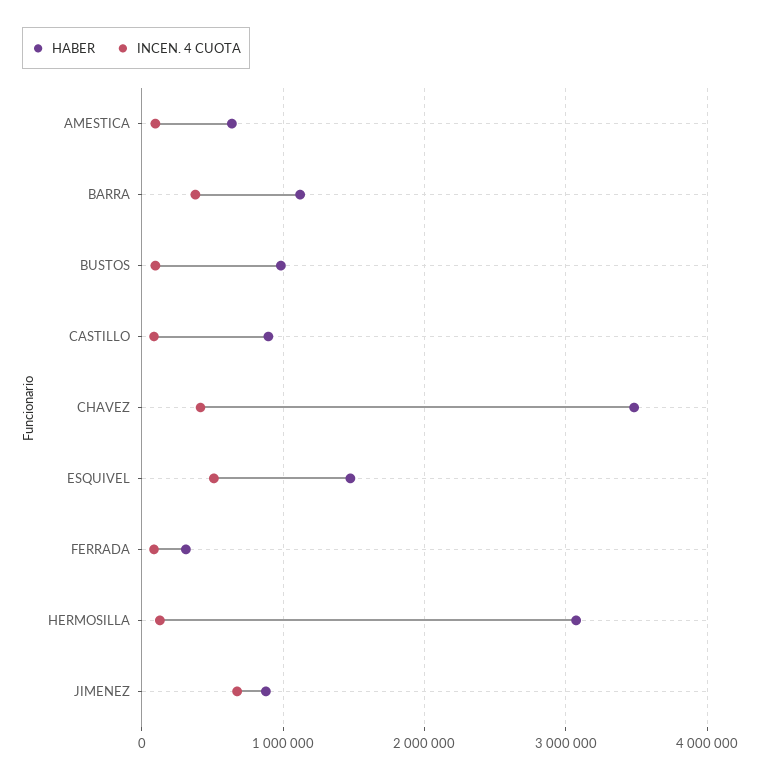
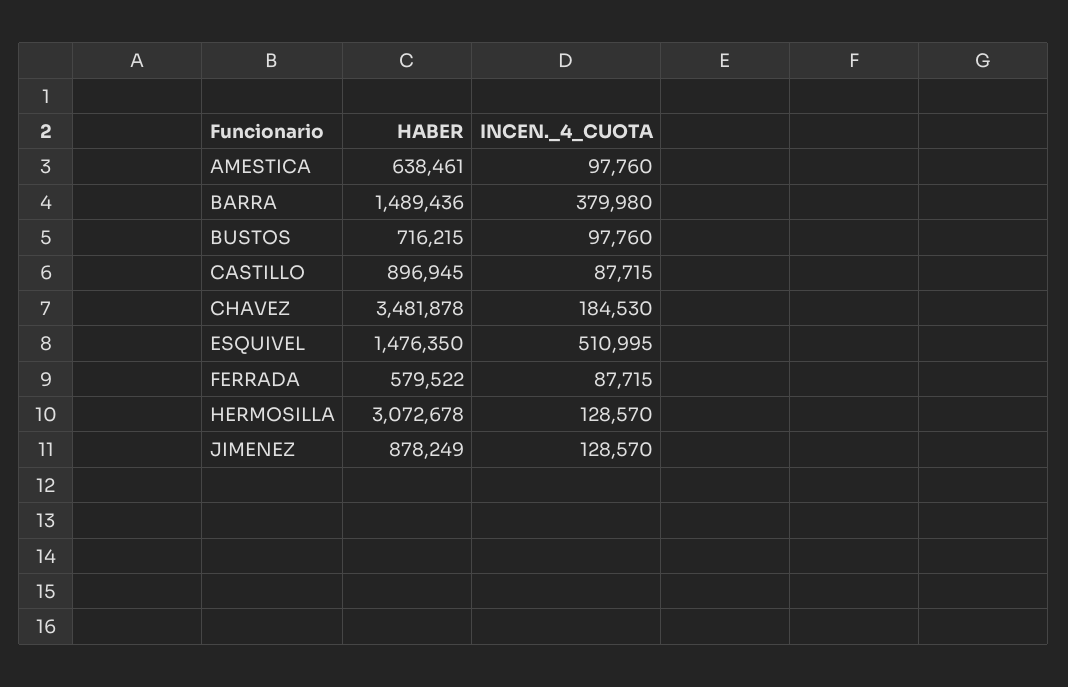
  {
    "HABER": {
      "AMESTICA": 638461,
-     "BARRA": 1100000,
+     "BARRA": 1489436,
-     "BUSTOS": 1000000,
+     "BUSTOS": 716215,
      "CASTILLO": 896945,
      "CHAVEZ": 3481878,
      "ESQUIVEL": 1476350,
-     "FERRADA": 300000,
+     "FERRADA": 579522,
      "HERMOSILLA": 3072678,
      "JIMENEZ": 878249
    },
    "INCEN. 4 CUOTA": {
      "AMESTICA": 97760,
      "BARRA": 379980,
      "BUSTOS": 97760,
      "CASTILLO": 87715,
-     "CHAVEZ": 400000,
+     "CHAVEZ": 184530,
      "ESQUIVEL": 510995,
      "FERRADA": 87715,
      "HERMOSILLA": 128570,
-     "JIMENEZ": 700000
+     "JIMENEZ": 128570
    }
  }

